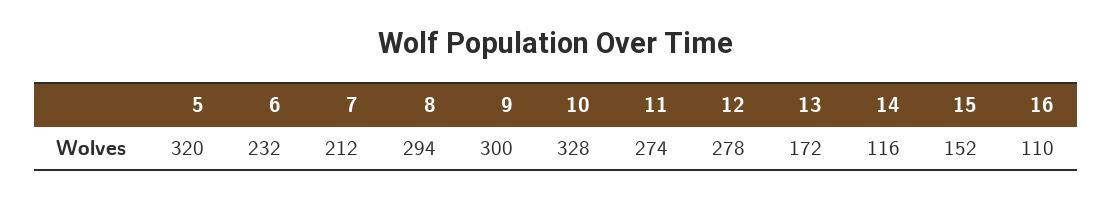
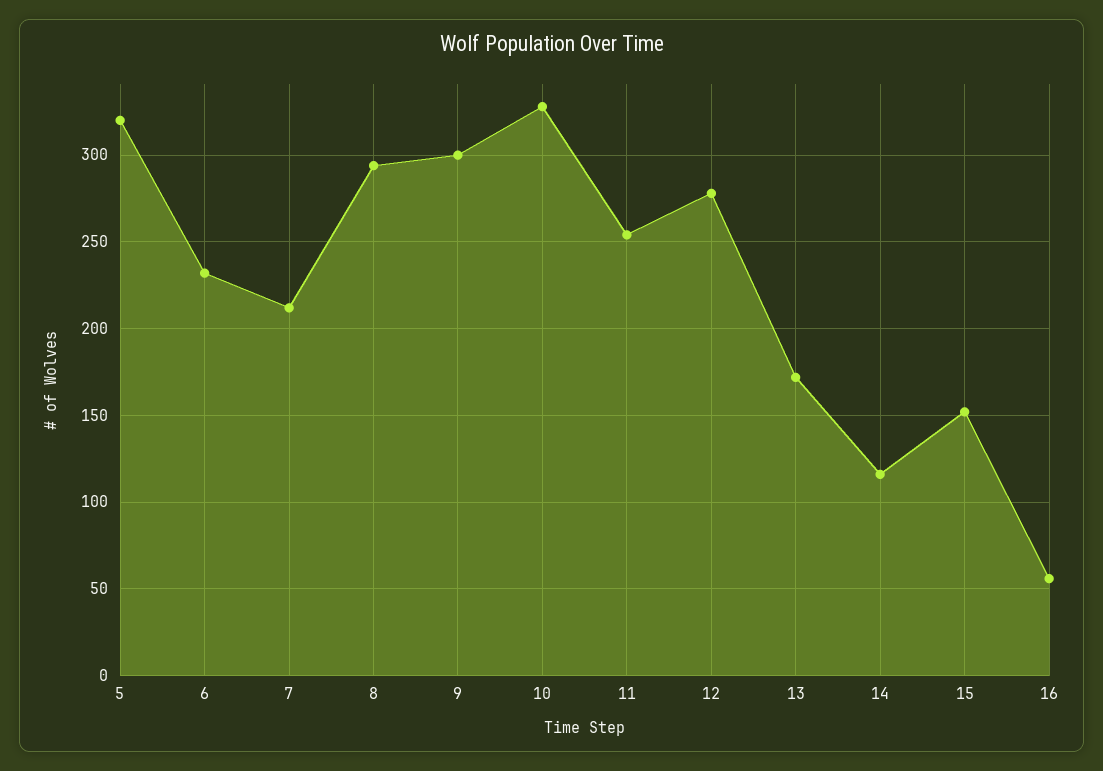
  {
    "5": 320,
    "6": 232,
    "7": 212,
    "8": 294,
    "9": 300,
    "10": 328,
-   "11": 274,
+   "11": 255,
    "12": 278,
    "13": 172,
    "14": 116,
    "15": 152,
-   "16": 110
+   "16": 55
  }

